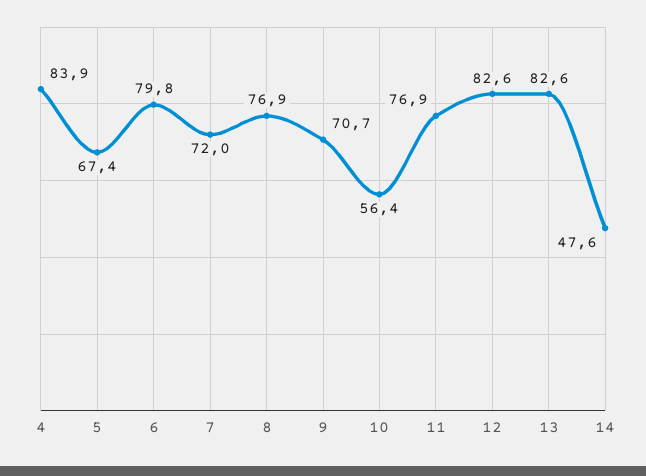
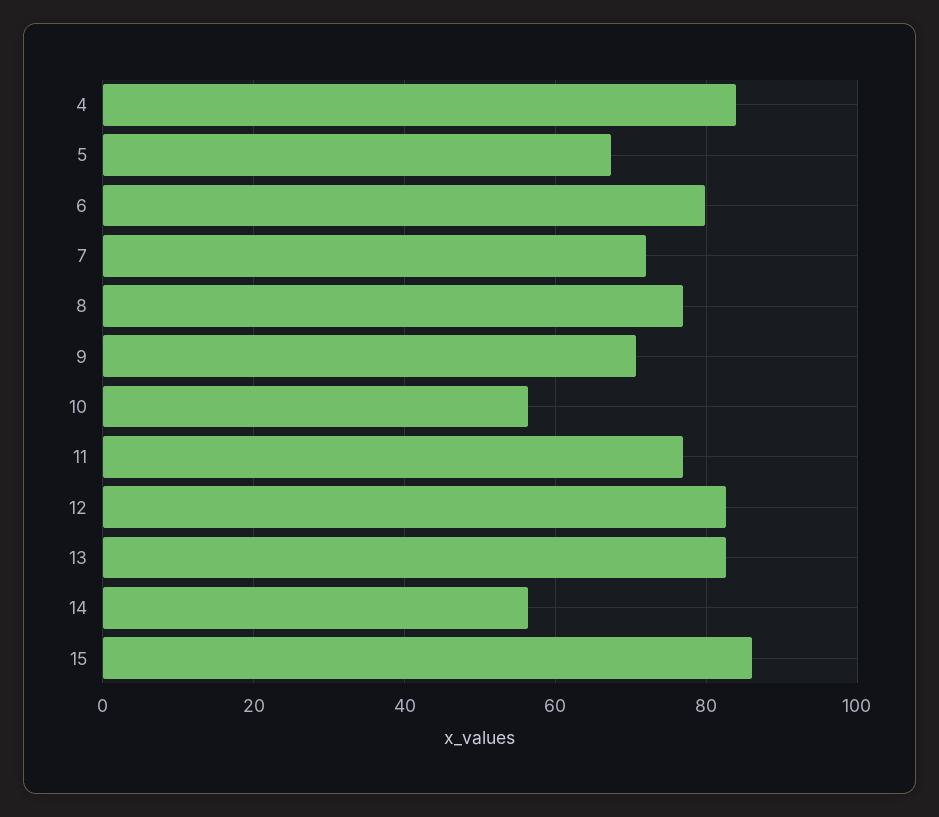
  {
    "4": 83.9,
    "5": 67.4,
    "6": 79.8,
    "7": 72,
    "8": 76.9,
    "9": 70.7,
    "10": 56.4,
    "11": 76.9,
    "12": 82.6,
    "13": 82.6,
-   "14": 47.6
+   "14": 56,
+   "15": 86
  }

